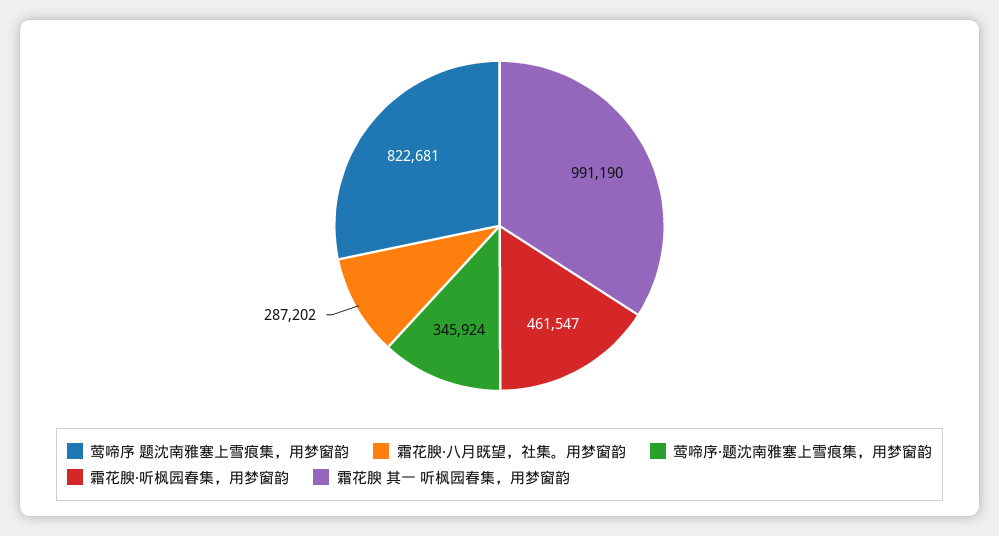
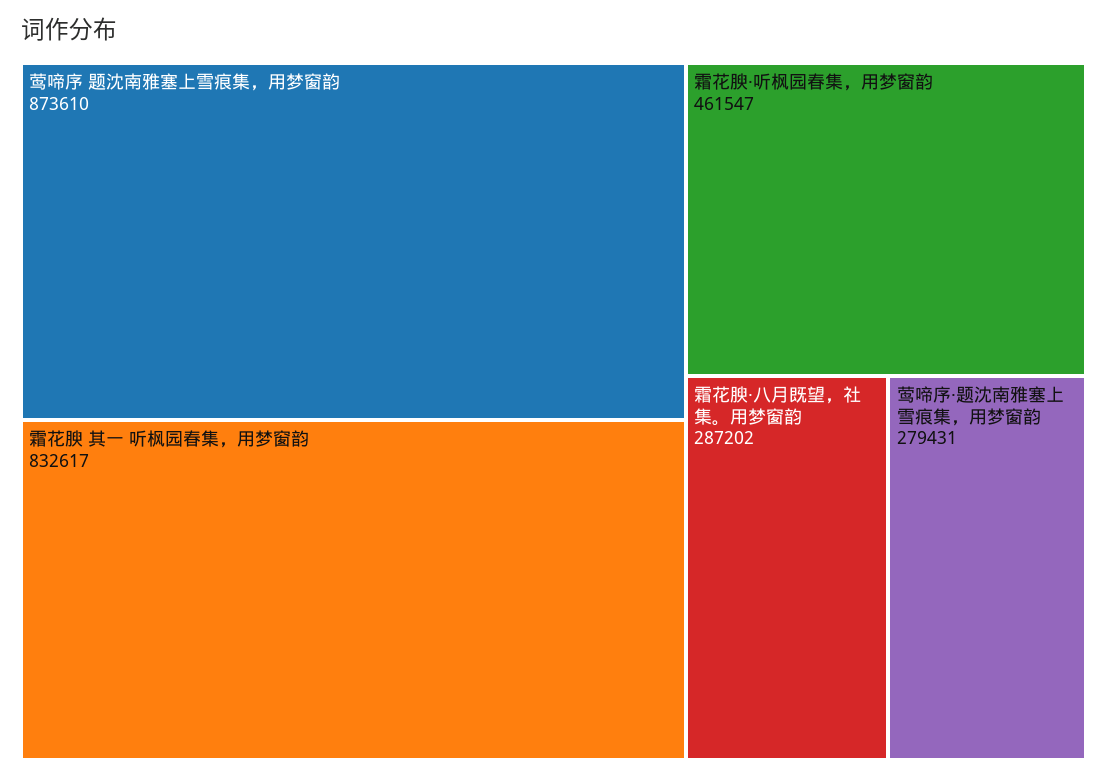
  {
-   "莺啼序 题沈南雅塞上雪痕集，用梦窗韵": 822681,
+   "莺啼序 题沈南雅塞上雪痕集，用梦窗韵": 873610,
    "霜花腴·八月既望，社集。用梦窗韵": 287202,
-   "莺啼序·题沈南雅塞上雪痕集，用梦窗韵": 345924,
+   "莺啼序·题沈南雅塞上雪痕集，用梦窗韵": 279431,
    "霜花腴·听枫园春集，用梦窗韵": 461547,
-   "霜花腴 其一 听枫园春集，用梦窗韵": 991190
+   "霜花腴 其一 听枫园春集，用梦窗韵": 832617
  }

